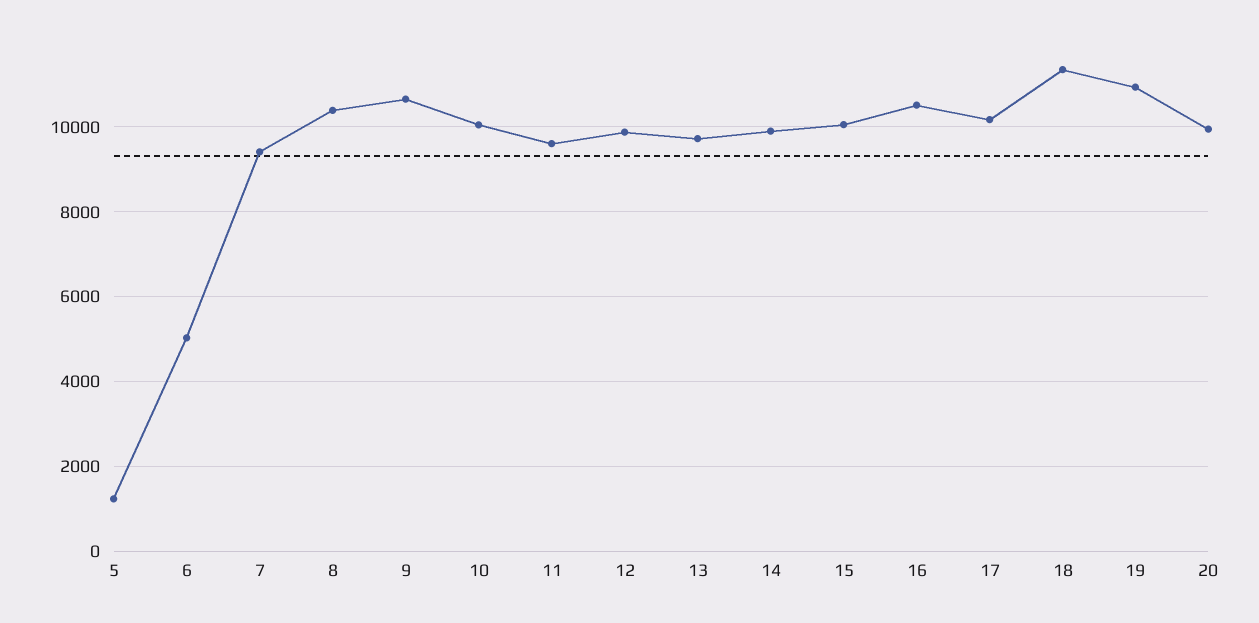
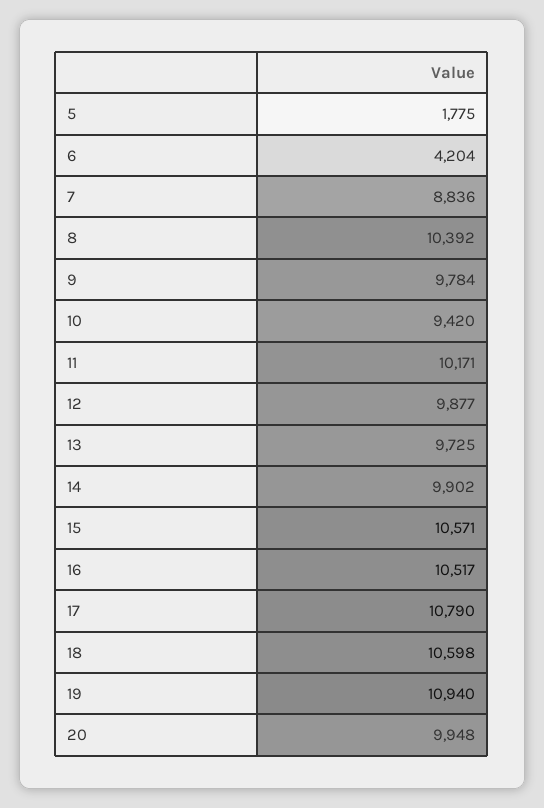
  {
-   "5": 1200,
+   "5": 1775,
-   "6": 5000,
+   "6": 4204,
-   "7": 9400,
+   "7": 8836,
    "8": 10392,
-   "9": 10600,
+   "9": 9784,
-   "10": 10000,
+   "10": 9420,
-   "11": 9600,
+   "11": 10171,
    "12": 9877,
    "13": 9725,
    "14": 9902,
-   "15": 10000,
+   "15": 10571,
    "16": 10517,
-   "17": 10200,
+   "17": 10790,
-   "18": 11400,
+   "18": 10598,
    "19": 10940,
    "20": 9948
  }

